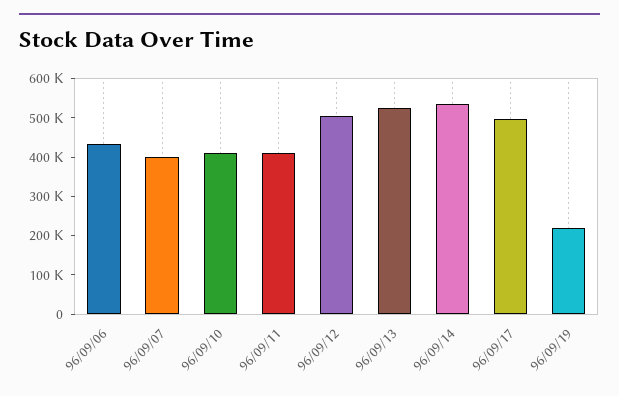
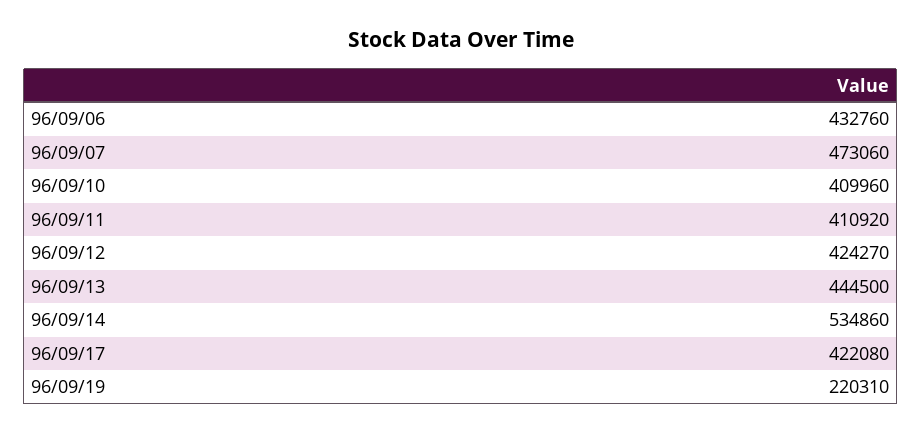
  {
    "96/09/06": 432760,
-   "96/09/07": 400000,
+   "96/09/07": 473060,
    "96/09/10": 409960,
    "96/09/11": 410920,
-   "96/09/12": 500000,
+   "96/09/12": 424270,
-   "96/09/13": 525000,
+   "96/09/13": 444500,
    "96/09/14": 534860,
-   "96/09/17": 500000,
+   "96/09/17": 422080,
    "96/09/19": 220310
  }

